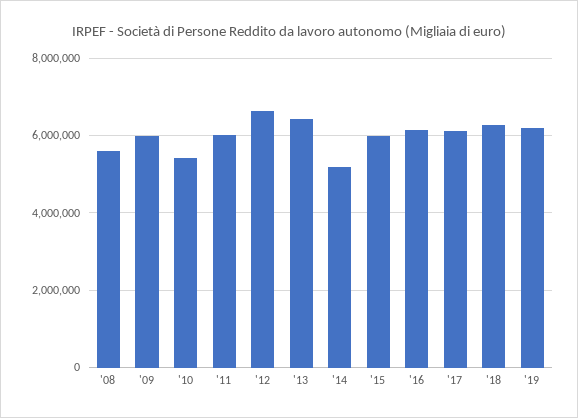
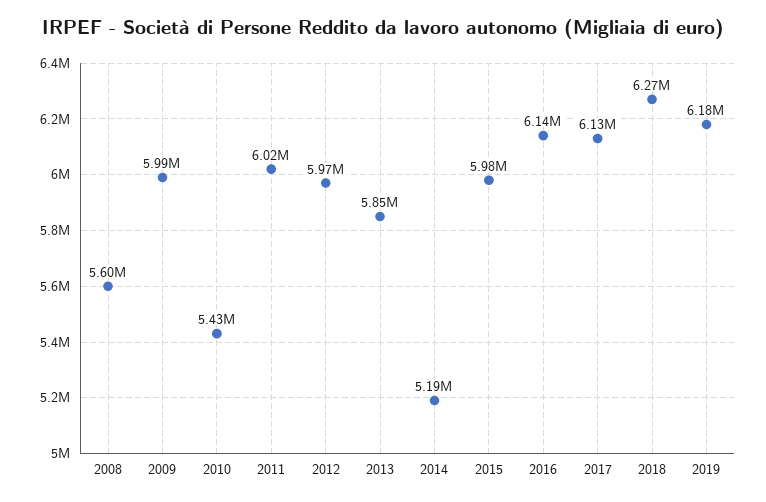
  {
    "'08": 5600000,
    "'09": 5990000,
    "'10": 5430000,
    "'11": 6020000,
-   "'12": 6600000,
+   "'12": 5970000,
-   "'13": 6400000,
+   "'13": 5850000,
    "'14": 5190000,
    "'15": 5980000,
    "'16": 6140000,
    "'17": 6130000,
    "'18": 6270000,
    "'19": 6180000
  }

